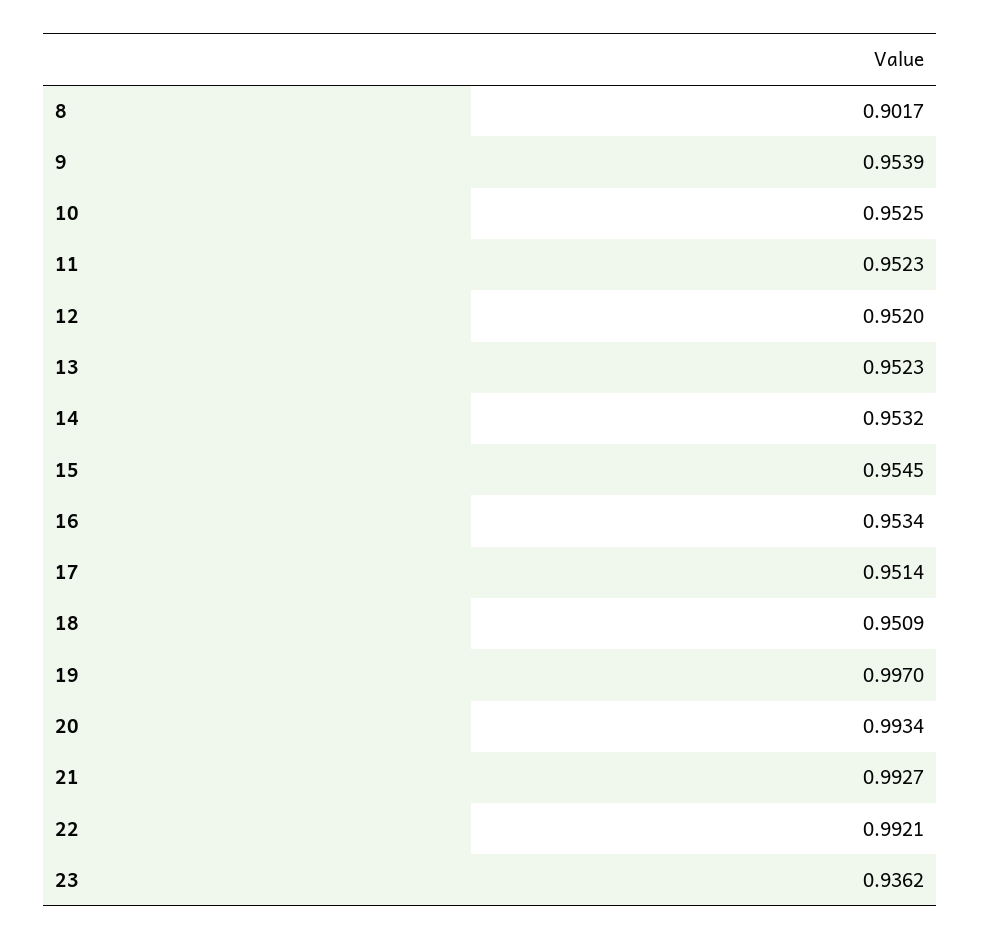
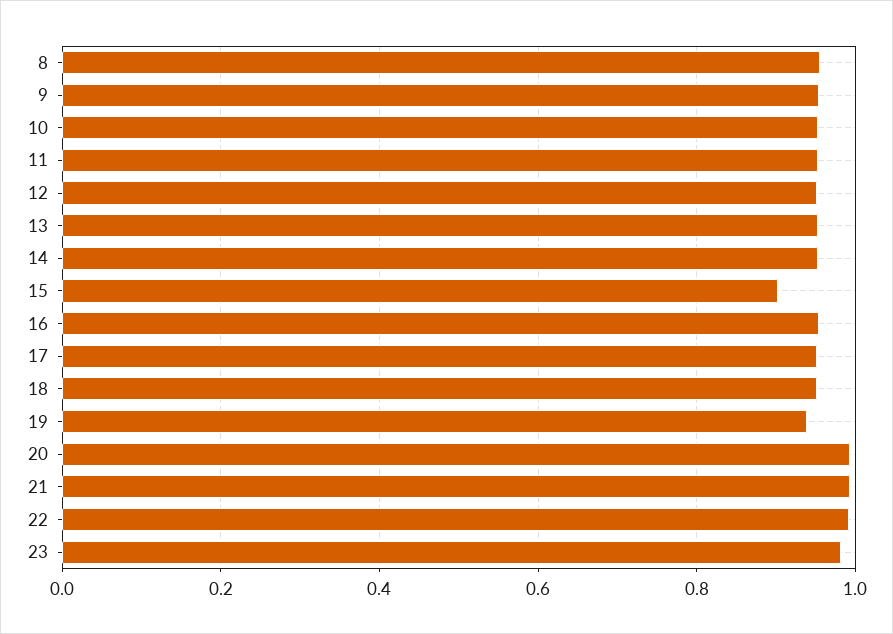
  {
-   "8": 0.9017,
+   "8": 0.96,
    "9": 0.9539,
    "10": 0.9525,
    "11": 0.9523,
    "12": 0.952,
    "13": 0.9523,
    "14": 0.9532,
-   "15": 0.9545,
+   "15": 0.9,
    "16": 0.9534,
    "17": 0.9514,
    "18": 0.9509,
-   "19": 0.997,
+   "19": 0.94,
    "20": 0.9934,
    "21": 0.9927,
    "22": 0.9921,
-   "23": 0.9362
+   "23": 0.98
  }

